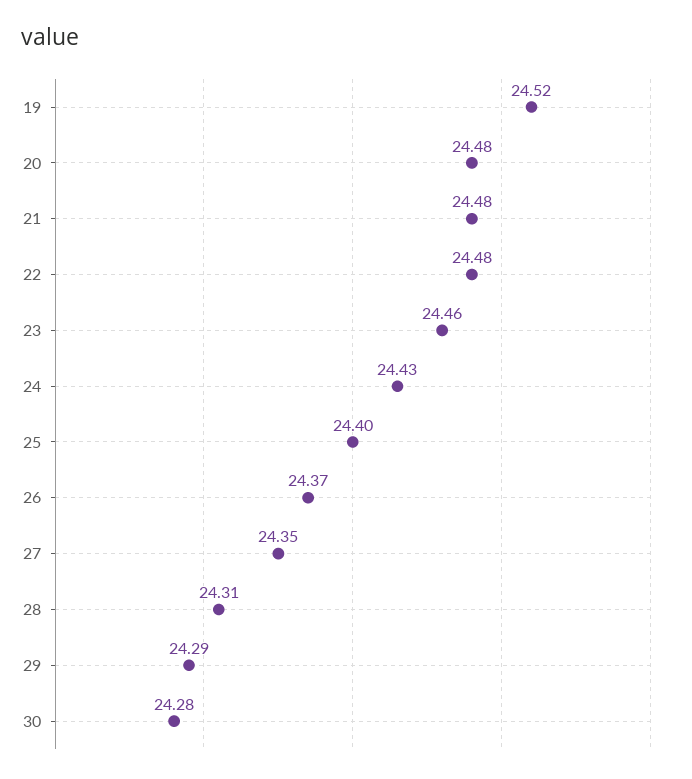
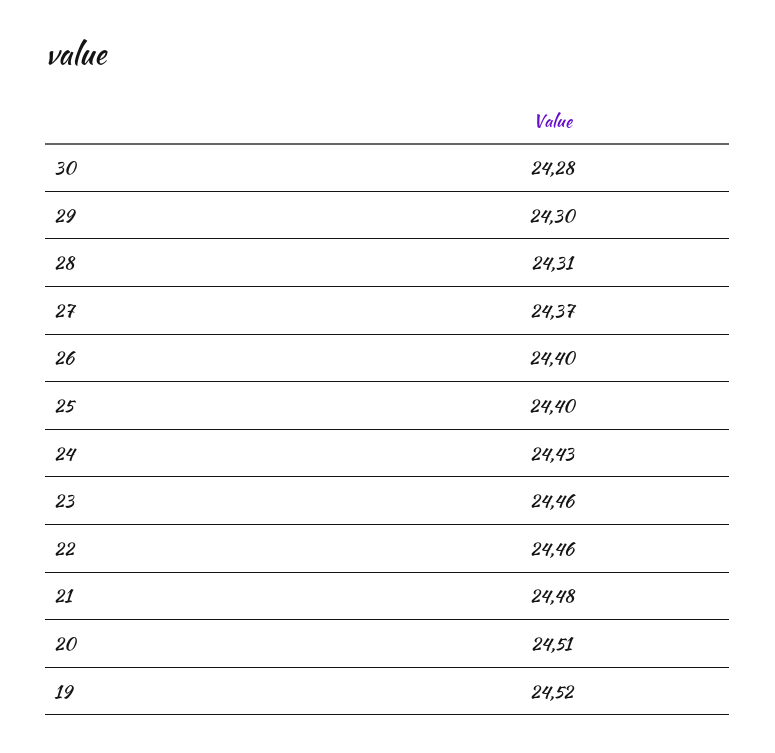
  {
    "19": 24.52,
-   "20": 24.48,
+   "20": 24.51,
    "21": 24.48,
-   "22": 24.48,
+   "22": 24.46,
    "23": 24.46,
    "24": 24.43,
    "25": 24.4,
-   "26": 24.37,
+   "26": 24.4,
-   "27": 24.35,
+   "27": 24.37,
    "28": 24.31,
-   "29": 24.29,
+   "29": 24.3,
    "30": 24.28
  }

